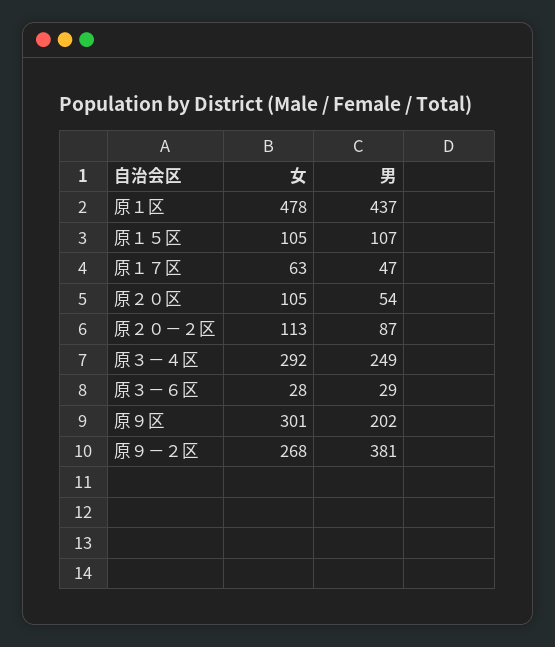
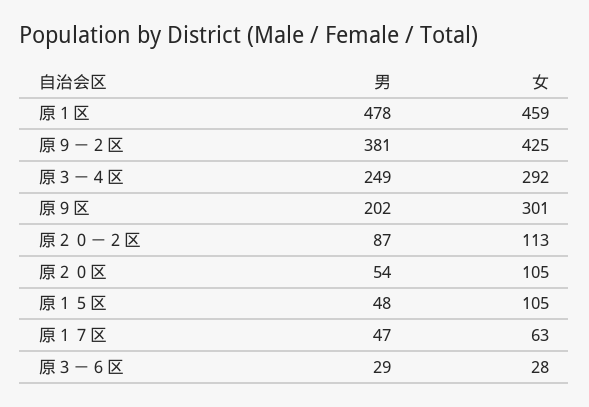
  {
    "女": {
-     "原１区": 478,
+     "原１区": 459,
      "原１５区": 105,
      "原１７区": 63,
      "原２０区": 105,
      "原２０－２区": 113,
      "原３－４区": 292,
      "原３－６区": 28,
      "原９区": 301,
-     "原９－２区": 268
+     "原９－２区": 425
    },
    "男": {
-     "原１区": 437,
+     "原１区": 478,
-     "原１５区": 107,
+     "原１５区": 48,
      "原１７区": 47,
      "原２０区": 54,
      "原２０－２区": 87,
      "原３－４区": 249,
      "原３－６区": 29,
      "原９区": 202,
      "原９－２区": 381
    }
  }

